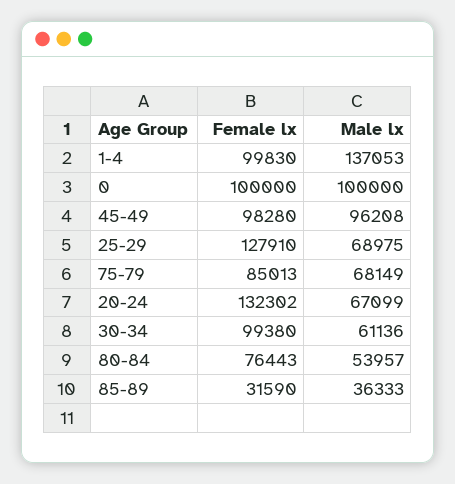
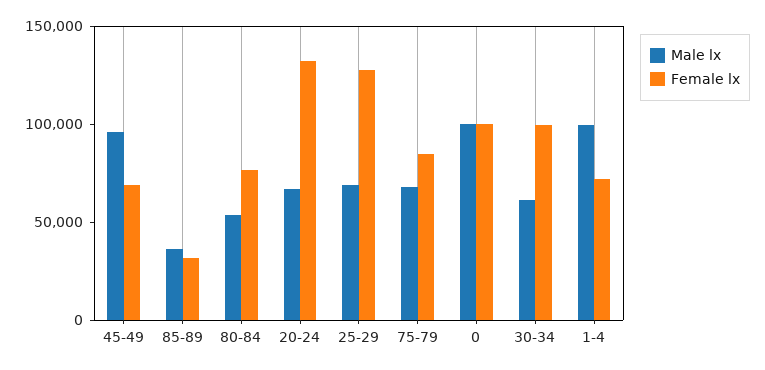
  {
    "Female lx": {
-     "1-4": 99830,
+     "1-4": 70000,
      "0": 100000,
-     "45-49": 98280,
+     "45-49": 70000,
      "25-29": 127910,
      "75-79": 85013,
      "20-24": 132302,
      "30-34": 99380,
      "80-84": 76443,
      "85-89": 31590
    },
    "Male lx": {
-     "1-4": 137053,
+     "1-4": 100000,
      "0": 100000,
      "45-49": 96208,
      "25-29": 68975,
      "75-79": 68149,
      "20-24": 67099,
      "30-34": 61136,
      "80-84": 53957,
      "85-89": 36333
    }
  }

